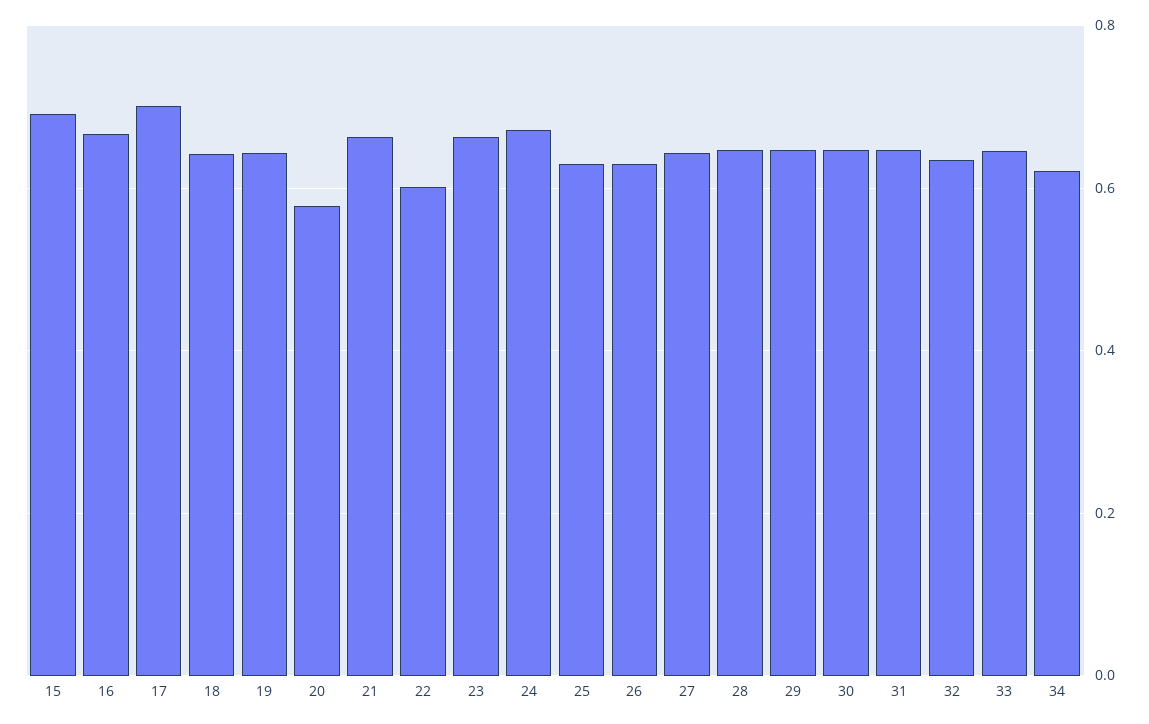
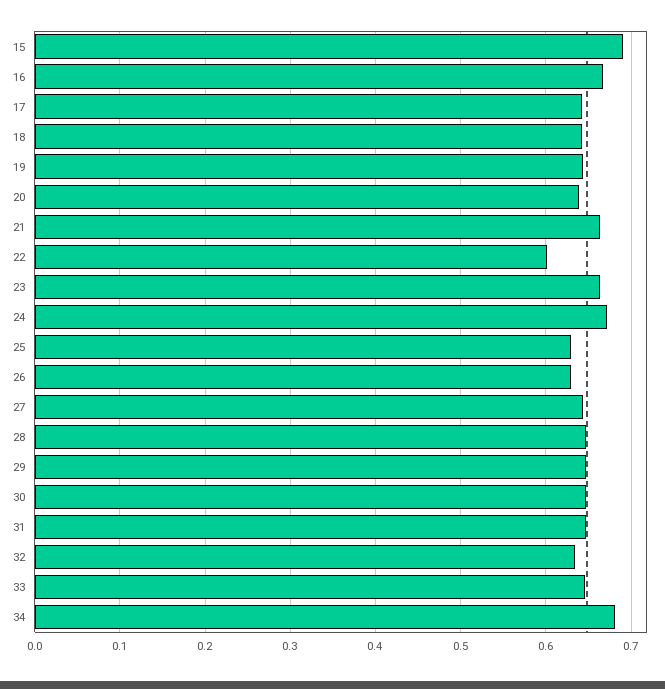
  {
    "15": 0.69,
    "16": 0.67,
-   "17": 0.7,
+   "17": 0.64,
    "18": 0.64,
    "19": 0.64,
-   "20": 0.58,
+   "20": 0.64,
    "21": 0.66,
    "22": 0.6,
    "23": 0.66,
    "24": 0.67,
    "25": 0.63,
    "26": 0.63,
    "27": 0.64,
    "28": 0.65,
    "29": 0.65,
    "30": 0.65,
    "31": 0.65,
    "32": 0.63,
    "33": 0.65,
-   "34": 0.62
+   "34": 0.68
  }

